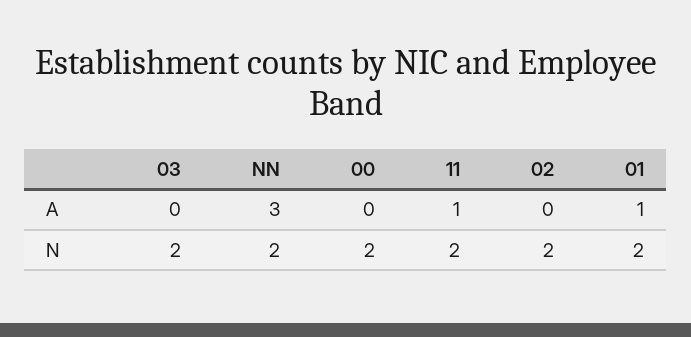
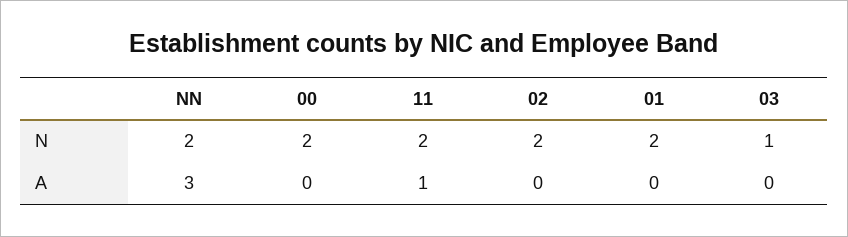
  {
    "03": {
      "A": 0,
-     "N": 2
+     "N": 1
    },
    "NN": {
      "A": 3,
      "N": 2
    },
    "00": {
      "A": 0,
      "N": 2
    },
    "11": {
      "A": 1,
      "N": 2
    },
    "02": {
      "A": 0,
      "N": 2
    },
    "01": {
-     "A": 1,
+     "A": 0,
      "N": 2
    }
  }

